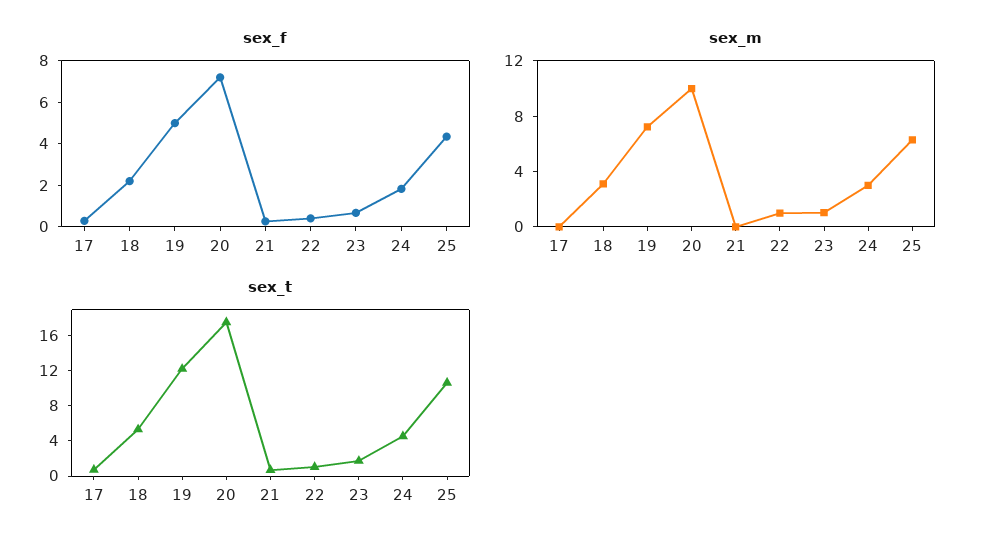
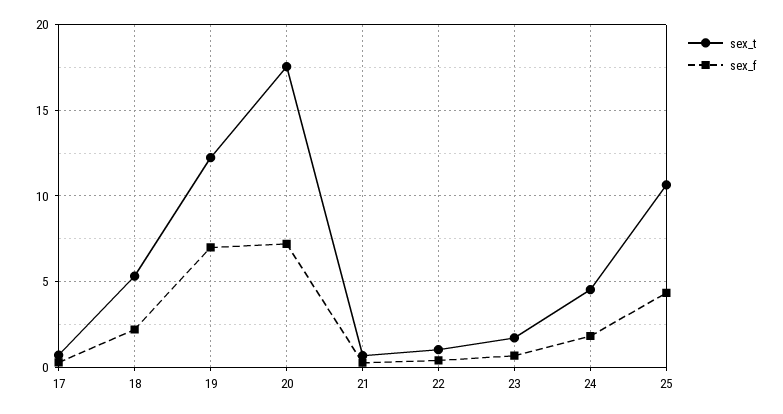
  {
    "sex_f": {
      "17": 0.5,
      "18": 2,
-     "19": 5,
+     "19": 7,
      "20": 7,
      "21": 0.5,
      "22": 0.5,
      "23": 0.5,
      "24": 2,
      "25": 4.5
    },
-   "sex_m": {
-     "17": 0,
-     "18": 3,
-     "19": 7,
-     "20": 10,
-     "21": 0,
-     "22": 1,
-     "23": 1,
-     "24": 3,
-     "25": 6
-   },
    "sex_t": {
      "17": 0.5,
      "18": 5.5,
      "19": 12,
      "20": 17.5,
      "21": 0.5,
      "22": 1,
      "23": 1.5,
      "24": 4.5,
      "25": 10.5
    }
  }

